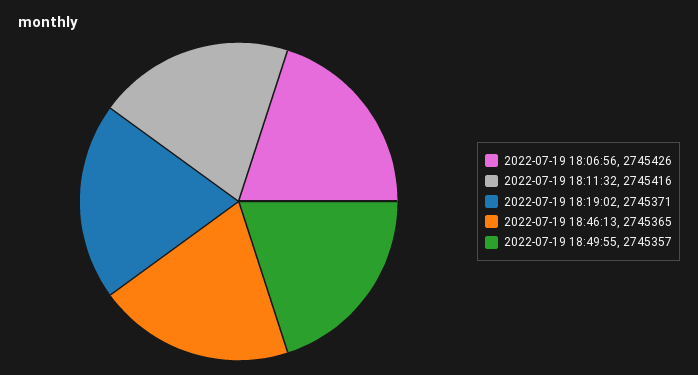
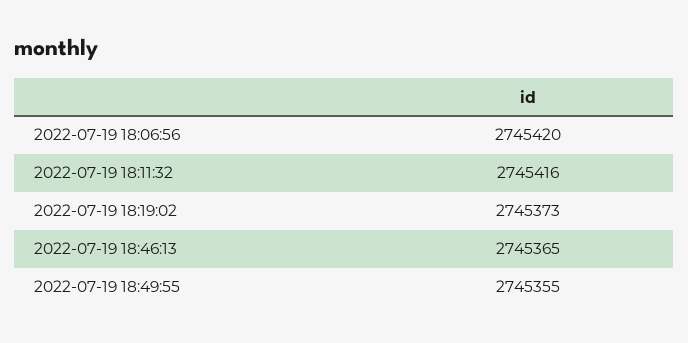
  {
-   "2022-07-19 18:06:56": 2745426,
+   "2022-07-19 18:06:56": 2745420,
    "2022-07-19 18:11:32": 2745416,
-   "2022-07-19 18:19:02": 2745371,
+   "2022-07-19 18:19:02": 2745373,
    "2022-07-19 18:46:13": 2745365,
-   "2022-07-19 18:49:55": 2745357
+   "2022-07-19 18:49:55": 2745355
  }

